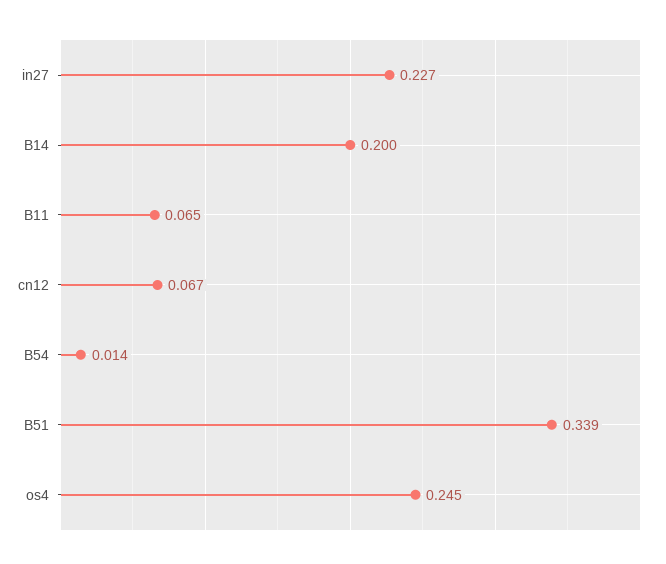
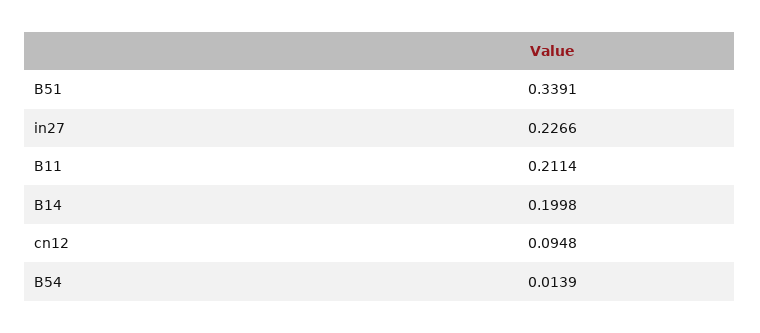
  {
    "in27": 0.2266,
    "B14": 0.1998,
-   "B11": 0.065,
+   "B11": 0.2114,
-   "cn12": 0.067,
+   "cn12": 0.0948,
    "B54": 0.0139,
-   "B51": 0.3391,
+   "B51": 0.3391
-   "os4": 0.245
  }

